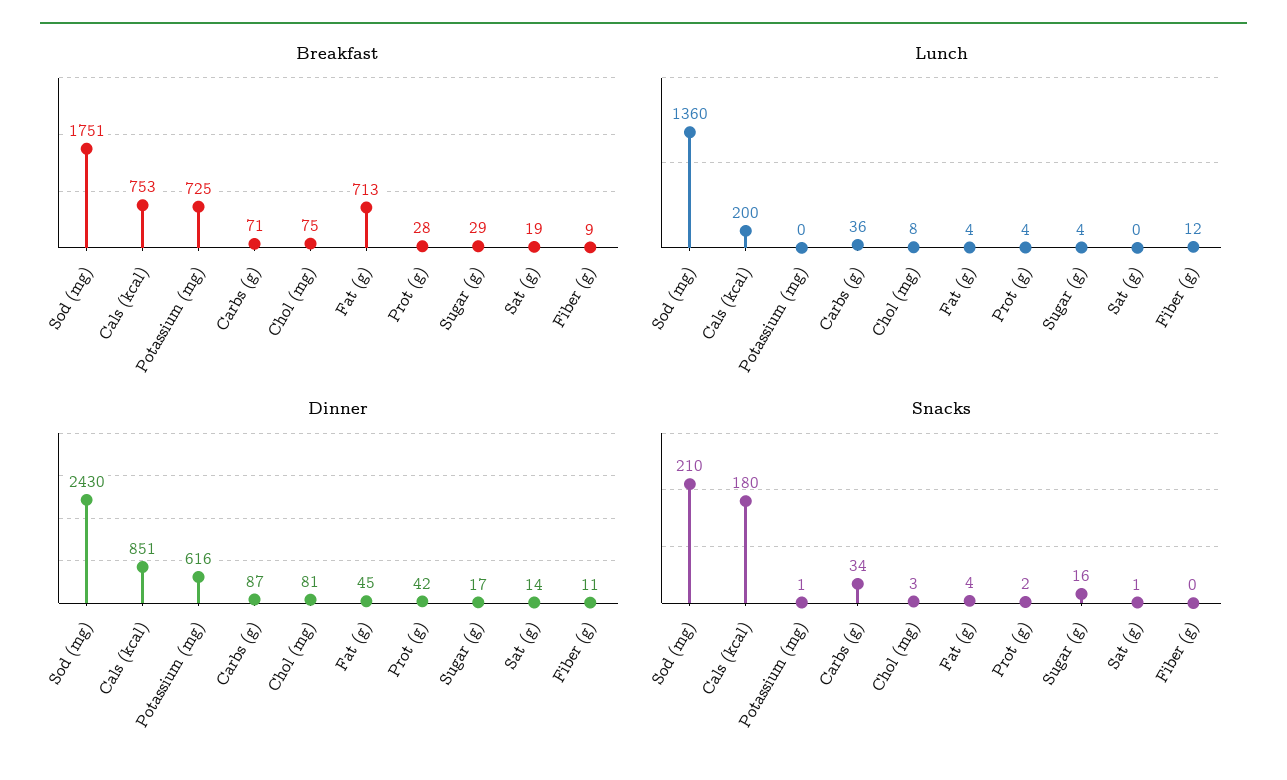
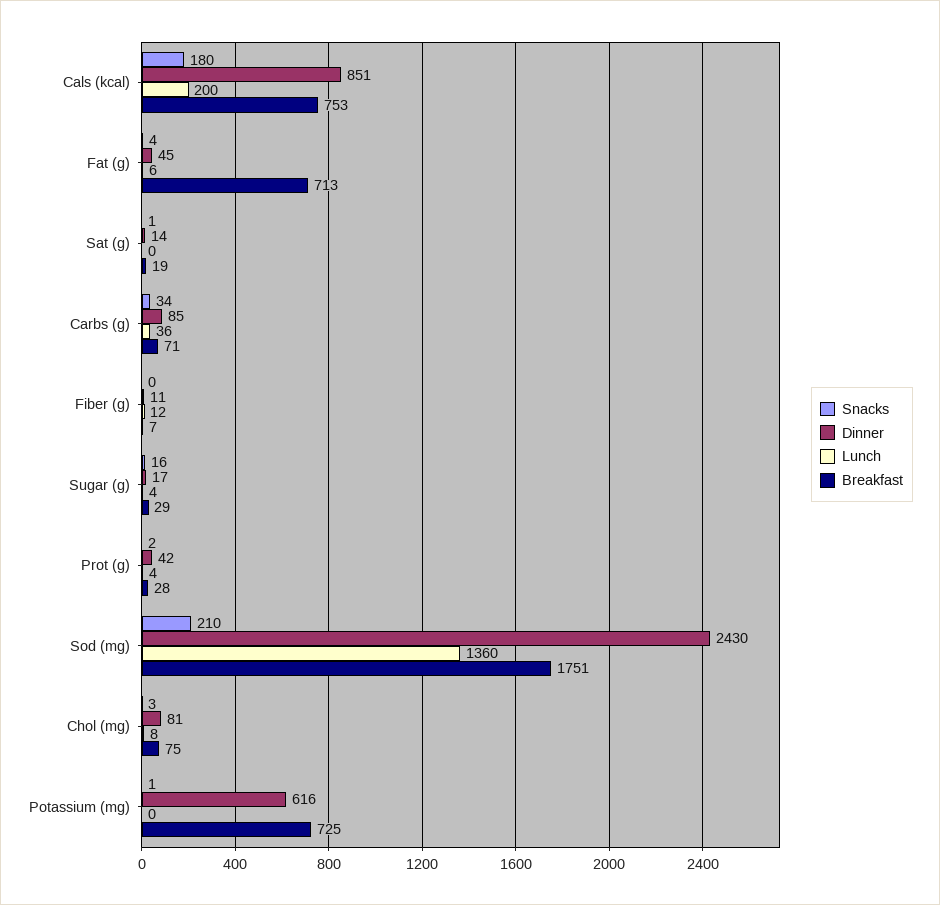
  {
    "Breakfast": {
      "Sod (mg)": 1751,
      "Cals (kcal)": 753,
      "Potassium (mg)": 725,
      "Carbs (g)": 71,
      "Chol (mg)": 75,
      "Fat (g)": 713,
      "Prot (g)": 28,
      "Sugar (g)": 29,
      "Sat (g)": 19,
-     "Fiber (g)": 9
+     "Fiber (g)": 7
    },
    "Lunch": {
      "Sod (mg)": 1360,
      "Cals (kcal)": 200,
      "Potassium (mg)": 0,
      "Carbs (g)": 36,
      "Chol (mg)": 8,
-     "Fat (g)": 4,
+     "Fat (g)": 6,
      "Prot (g)": 4,
      "Sugar (g)": 4,
      "Sat (g)": 0,
      "Fiber (g)": 12
    },
    "Dinner": {
      "Sod (mg)": 2430,
      "Cals (kcal)": 851,
      "Potassium (mg)": 616,
-     "Carbs (g)": 87,
+     "Carbs (g)": 85,
      "Chol (mg)": 81,
      "Fat (g)": 45,
      "Prot (g)": 42,
      "Sugar (g)": 17,
      "Sat (g)": 14,
      "Fiber (g)": 11
    },
    "Snacks": {
      "Sod (mg)": 210,
      "Cals (kcal)": 180,
      "Potassium (mg)": 1,
      "Carbs (g)": 34,
      "Chol (mg)": 3,
      "Fat (g)": 4,
      "Prot (g)": 2,
      "Sugar (g)": 16,
      "Sat (g)": 1,
      "Fiber (g)": 0
    }
  }

